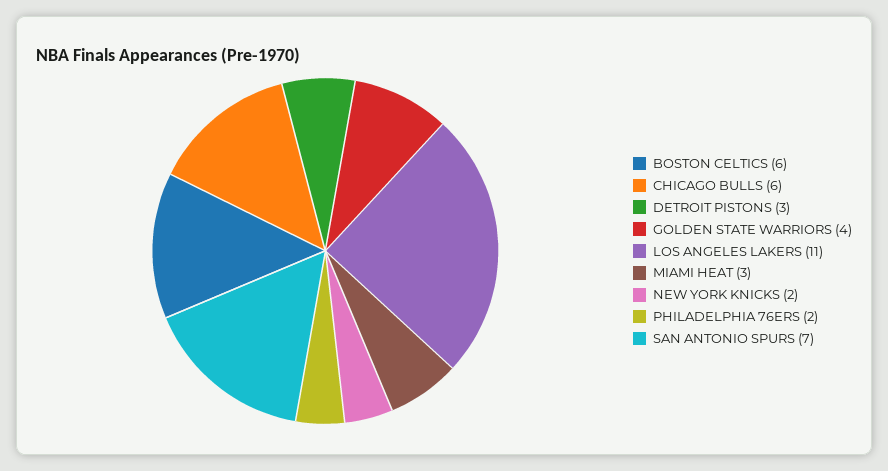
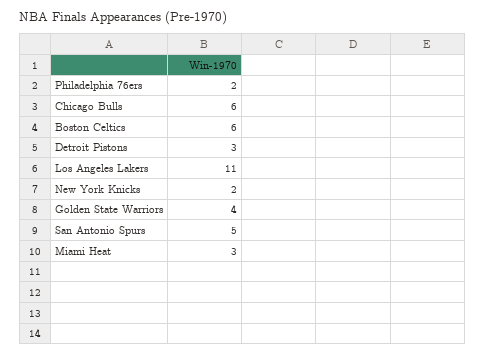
  {
    "BOSTON CELTICS": 6,
    "CHICAGO BULLS": 6,
    "DETROIT PISTONS": 3,
    "GOLDEN STATE WARRIORS": 4,
    "LOS ANGELES LAKERS": 11,
    "MIAMI HEAT": 3,
    "NEW YORK KNICKS": 2,
    "PHILADELPHIA 76ERS": 2,
-   "SAN ANTONIO SPURS": 7
+   "SAN ANTONIO SPURS": 5
  }

